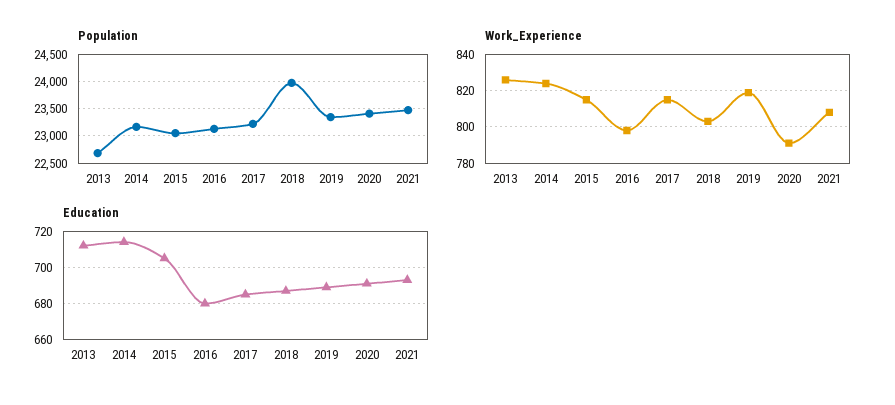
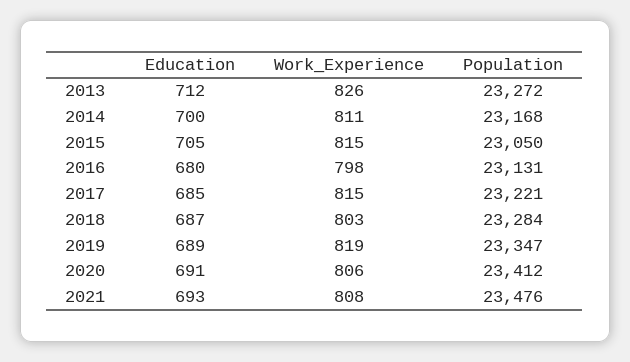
  {
    "Population": {
-     "2013": 22750,
+     "2013": 23272,
      "2014": 23168,
      "2015": 23050,
      "2016": 23131,
      "2017": 23221,
-     "2018": 24000,
+     "2018": 23284,
      "2019": 23347,
      "2020": 23412,
      "2021": 23476
    },
    "Work_Experience": {
      "2013": 826,
-     "2014": 825,
+     "2014": 811,
      "2015": 815,
      "2016": 798,
      "2017": 815,
      "2018": 803,
      "2019": 819,
-     "2020": 790,
+     "2020": 806,
      "2021": 808
    },
    "Education": {
      "2013": 712,
-     "2014": 715,
+     "2014": 700,
      "2015": 705,
      "2016": 680,
      "2017": 685,
      "2018": 687,
      "2019": 689,
      "2020": 691,
      "2021": 693
    }
  }

